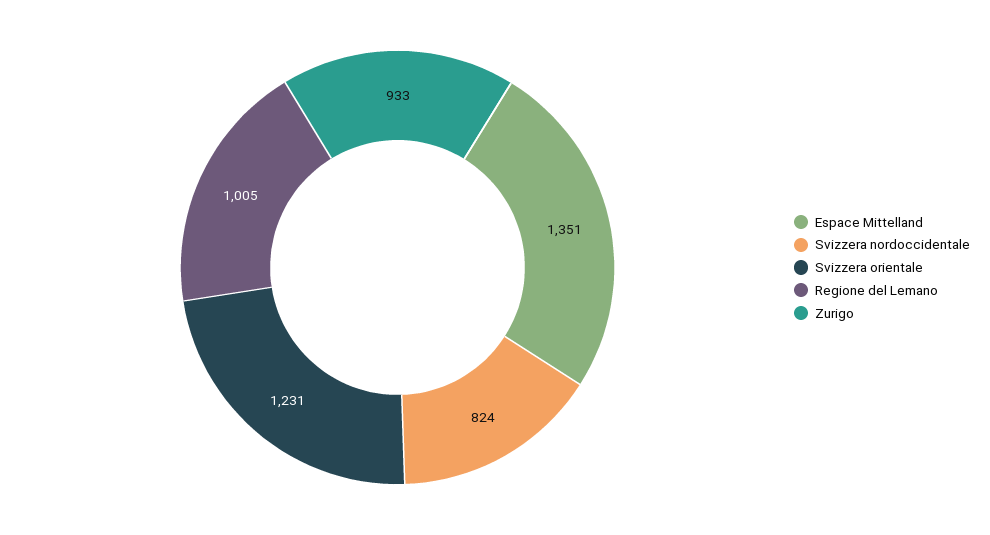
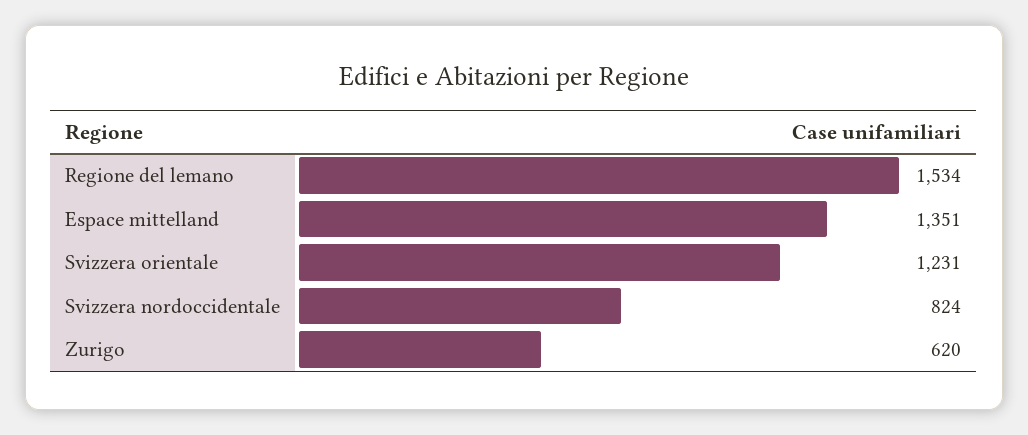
  {
    "Espace Mittelland": 1351,
    "Svizzera nordoccidentale": 824,
    "Svizzera orientale": 1231,
-   "Regione del Lemano": 1005,
+   "Regione del Lemano": 1534,
-   "Zurigo": 933
+   "Zurigo": 620
  }

